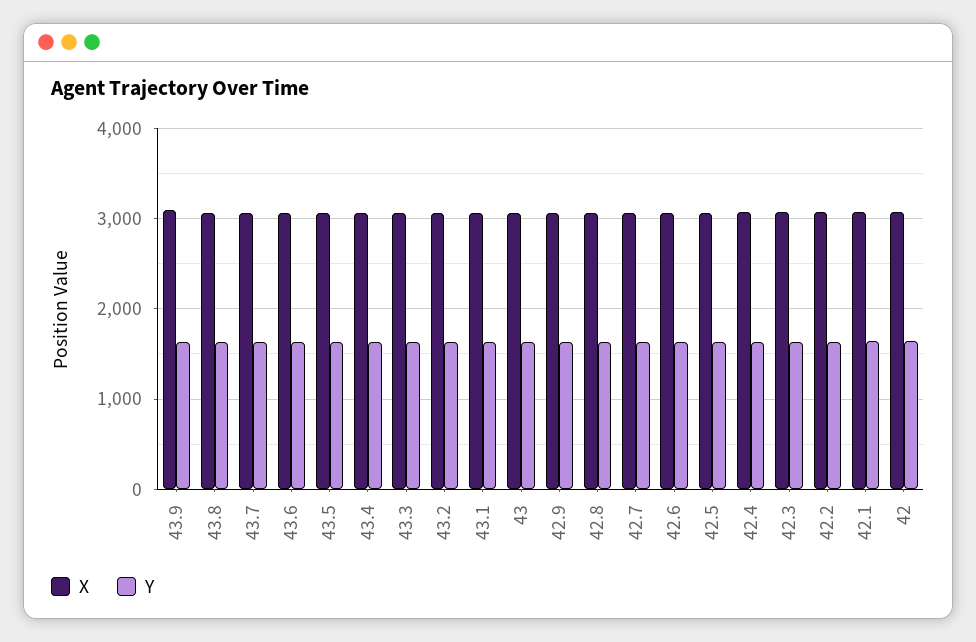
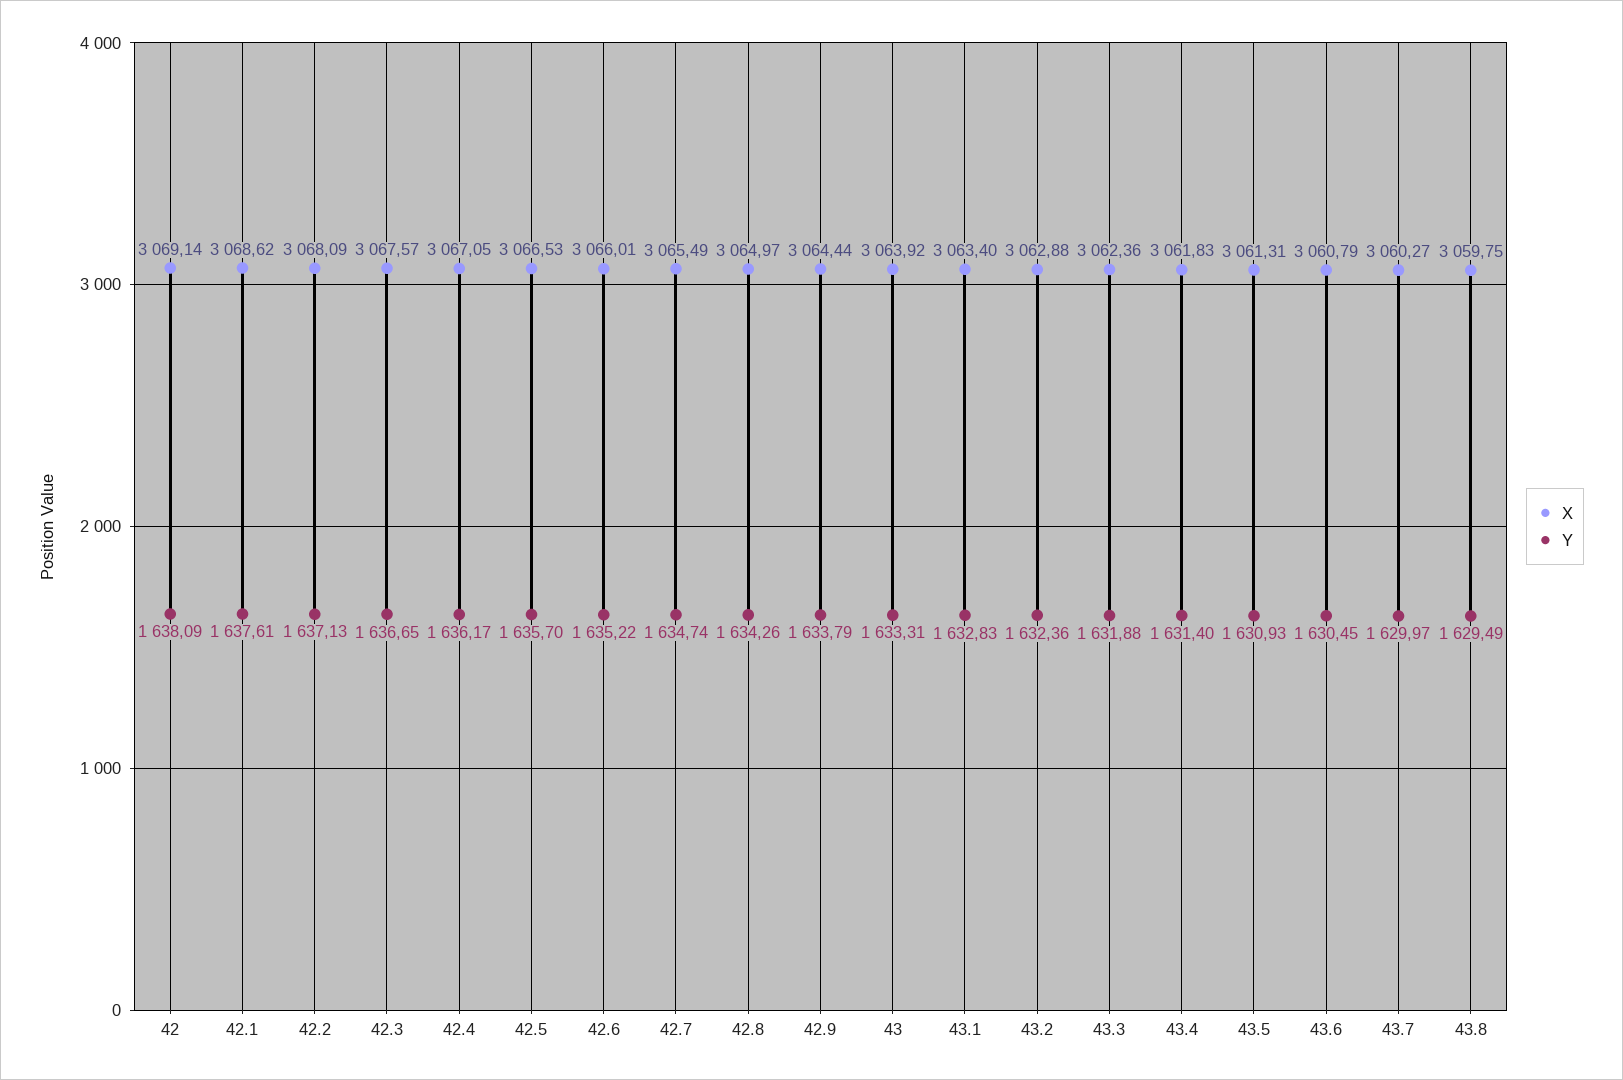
  {
    "X": {
-     "43.9": 3100,
      "43.8": 3059.75,
      "43.7": 3060.27,
      "43.6": 3060.79,
      "43.5": 3061.31,
      "43.4": 3061.83,
      "43.3": 3062.36,
      "43.2": 3062.88,
      "43.1": 3063.4,
      "43": 3063.92,
      "42.9": 3064.44,
      "42.8": 3064.97,
      "42.7": 3065.49,
      "42.6": 3066.01,
      "42.5": 3066.53,
      "42.4": 3067.05,
      "42.3": 3067.57,
      "42.2": 3068.09,
      "42.1": 3068.62,
      "42": 3069.14
    },
    "Y": {
-     "43.9": 1600,
      "43.8": 1629.49,
      "43.7": 1629.97,
      "43.6": 1630.45,
      "43.5": 1630.93,
      "43.4": 1631.4,
      "43.3": 1631.88,
      "43.2": 1632.36,
      "43.1": 1632.83,
      "43": 1633.31,
      "42.9": 1633.79,
      "42.8": 1634.26,
      "42.7": 1634.74,
      "42.6": 1635.22,
      "42.5": 1635.7,
      "42.4": 1636.17,
      "42.3": 1636.65,
      "42.2": 1637.13,
      "42.1": 1637.61,
      "42": 1638.09
    }
  }

